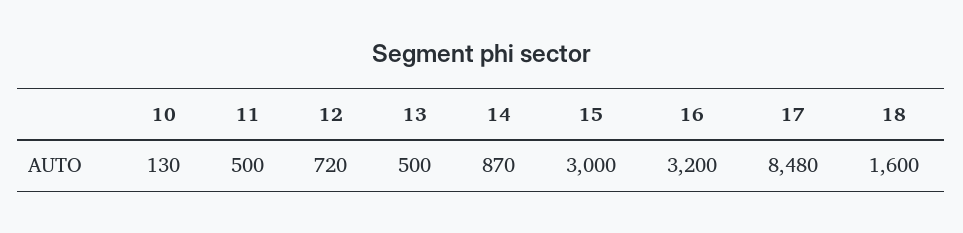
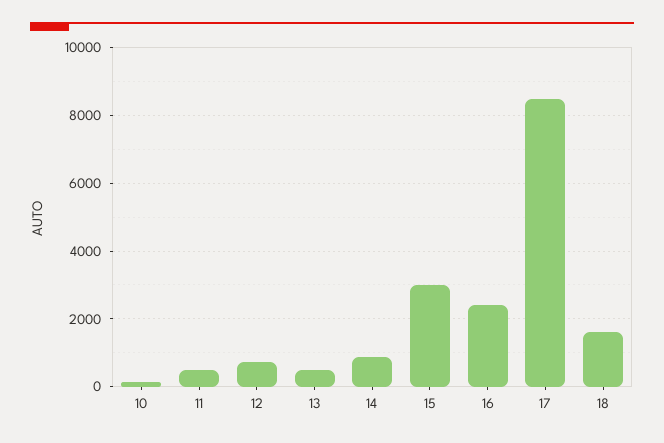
  {
    "10": 130,
    "11": 500,
    "12": 720,
    "13": 500,
    "14": 870,
    "15": 3000,
-   "16": 3200,
+   "16": 2400,
    "17": 8480,
    "18": 1600
  }

